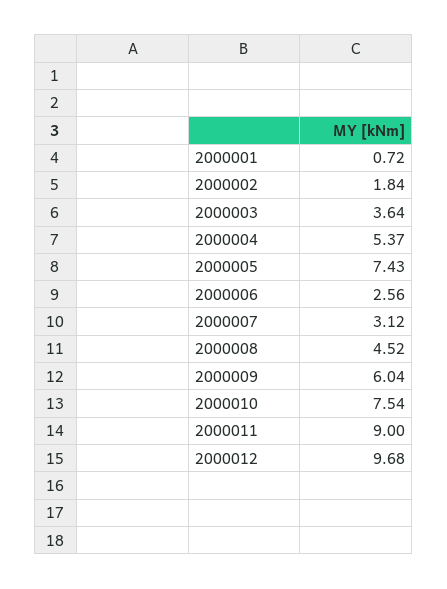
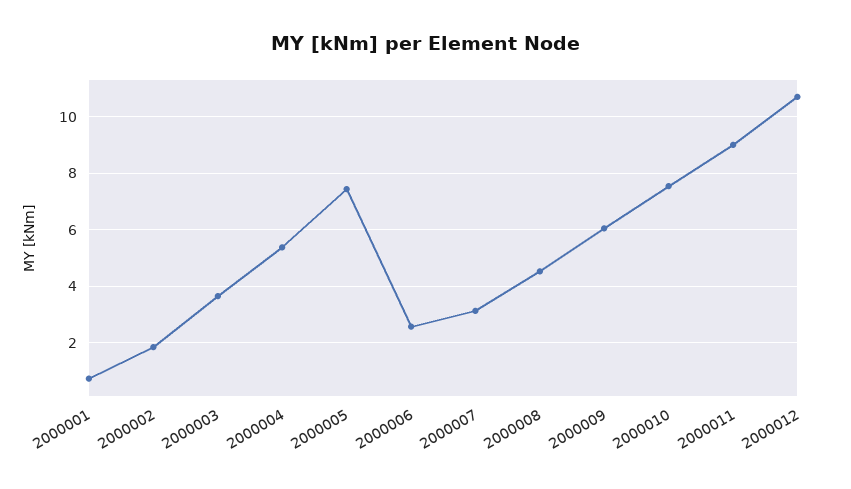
  {
    "2000001": 0.72,
    "2000002": 1.84,
    "2000003": 3.64,
    "2000004": 5.37,
    "2000005": 7.43,
    "2000006": 2.56,
    "2000007": 3.12,
    "2000008": 4.52,
    "2000009": 6.04,
    "2000010": 7.54,
    "2000011": 9,
-   "2000012": 9.68
+   "2000012": 10.75
  }

